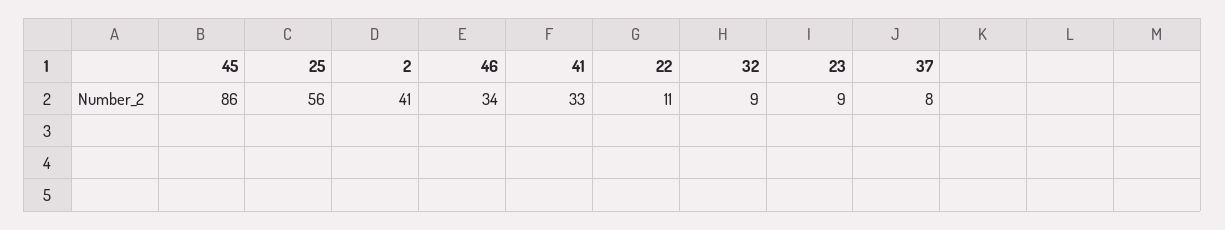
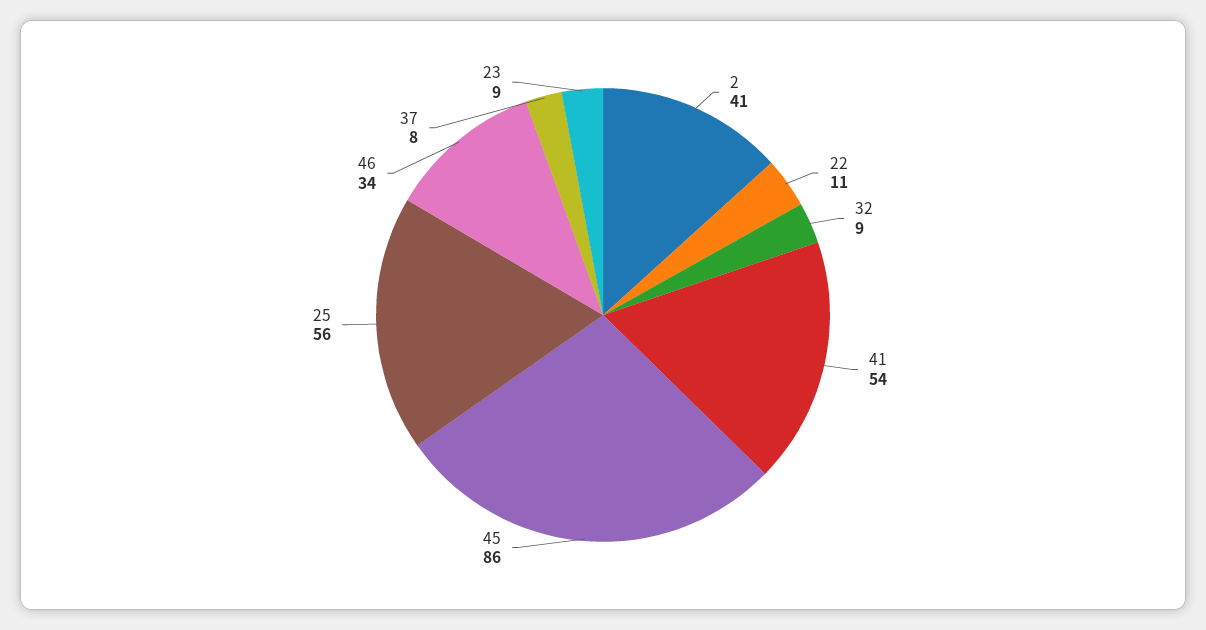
  {
    "45": 86,
    "25": 56,
    "2": 41,
    "46": 34,
-   "41": 33,
+   "41": 54,
    "22": 11,
    "32": 9,
    "23": 9,
    "37": 8
  }

